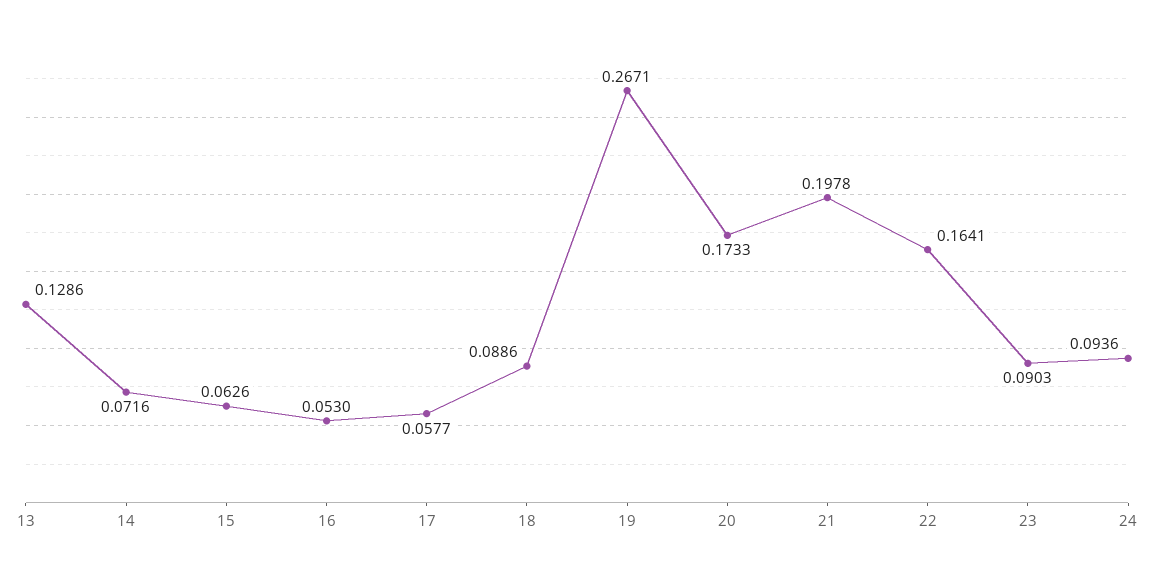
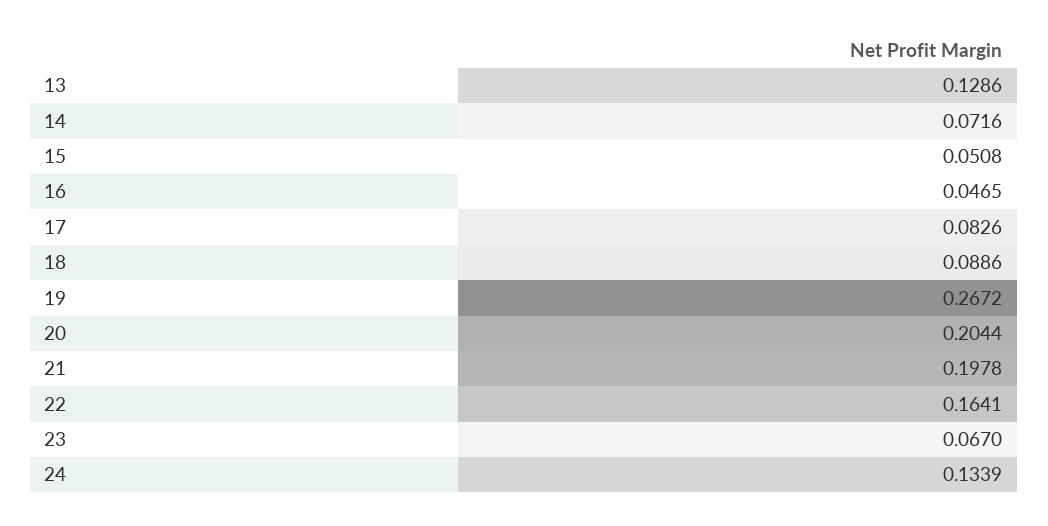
  {
    "13": 0.1286,
    "14": 0.0716,
-   "15": 0.0626,
+   "15": 0.0508,
-   "16": 0.053,
+   "16": 0.0465,
-   "17": 0.0577,
+   "17": 0.0826,
    "18": 0.0886,
-   "19": 0.2671,
+   "19": 0.2672,
-   "20": 0.1733,
+   "20": 0.2044,
    "21": 0.1978,
    "22": 0.1641,
-   "23": 0.0903,
+   "23": 0.067,
-   "24": 0.0936
+   "24": 0.1339
  }

